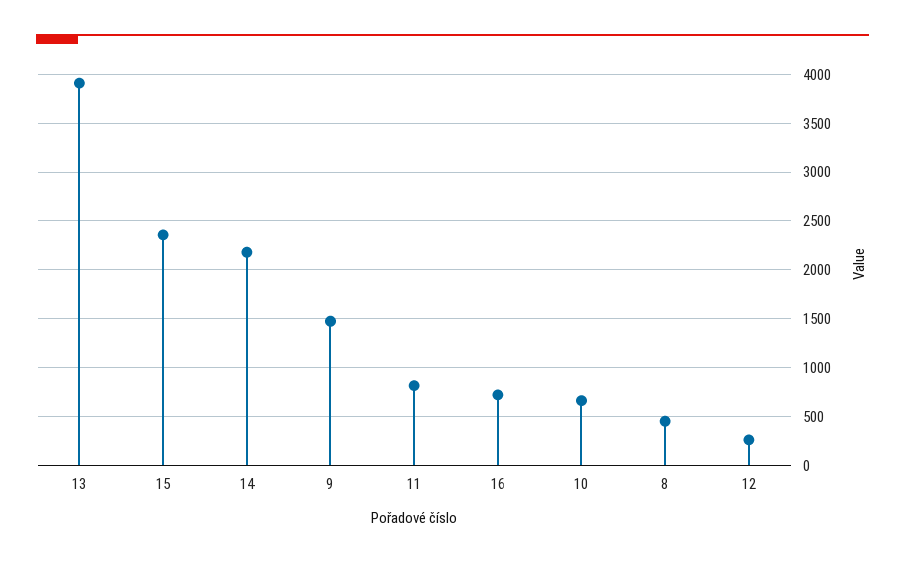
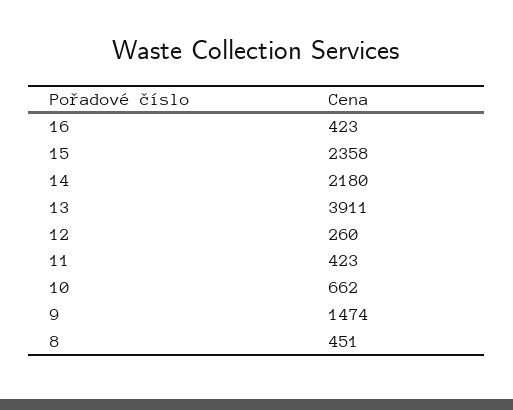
  {
    "13": 3911,
    "15": 2358,
    "14": 2180,
    "9": 1474,
-   "11": 800,
+   "11": 423,
-   "16": 700,
+   "16": 423,
    "10": 662,
    "8": 451,
    "12": 260
  }

